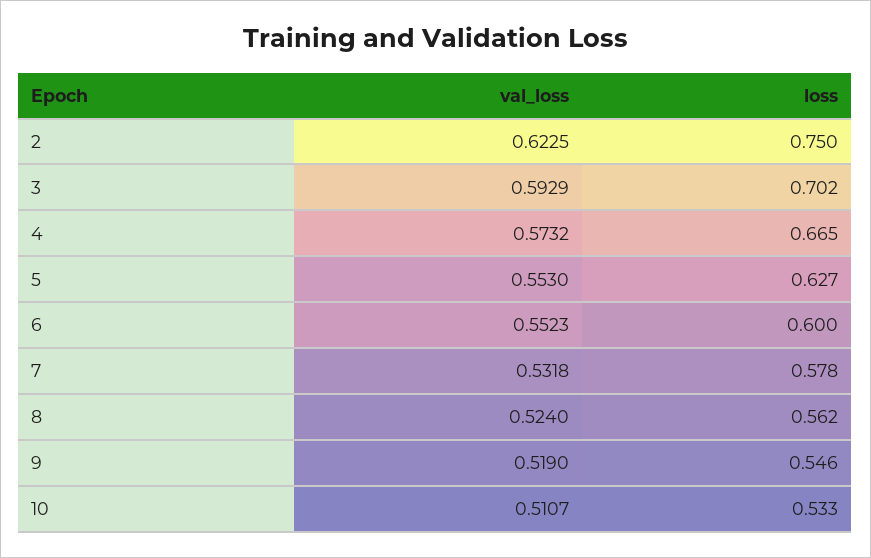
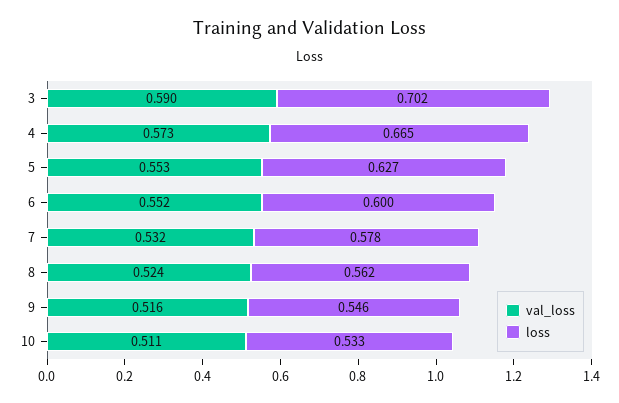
  {
    "val_loss": {
-     "2": 0.6225,
-     "3": 0.5929,
+     "3": 0.59,
      "4": 0.5732,
      "5": 0.553,
      "6": 0.5523,
      "7": 0.5318,
      "8": 0.524,
-     "9": 0.519,
+     "9": 0.516,
      "10": 0.5107
    },
    "loss": {
-     "2": 0.75,
      "3": 0.702,
      "4": 0.665,
      "5": 0.627,
      "6": 0.6,
      "7": 0.578,
      "8": 0.562,
      "9": 0.546,
      "10": 0.533
    }
  }

